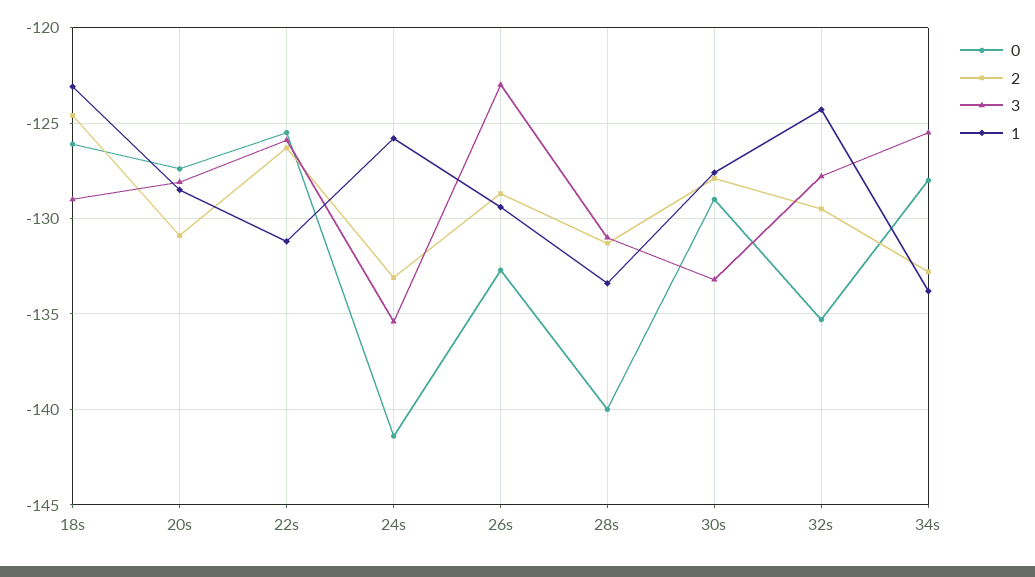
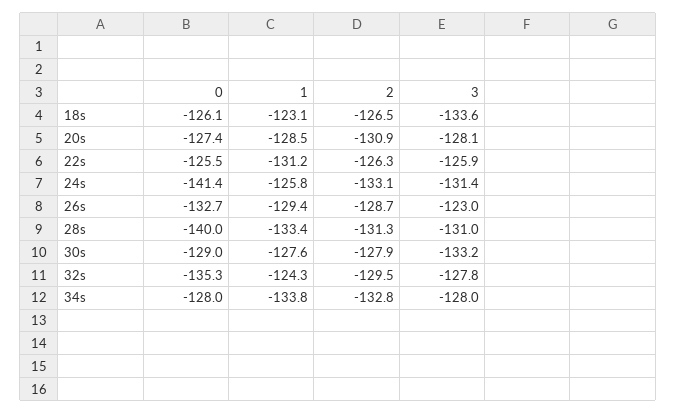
  {
    "0": {
      "18s": -126.1,
      "20s": -127.4,
      "22s": -125.5,
      "24s": -141.4,
      "26s": -132.7,
      "28s": -140,
      "30s": -129,
      "32s": -135.3,
      "34s": -128
    },
    "2": {
-     "18s": -124.5,
+     "18s": -126.5,
      "20s": -130.9,
      "22s": -126.3,
      "24s": -133.1,
      "26s": -128.7,
      "28s": -131.3,
      "30s": -127.9,
      "32s": -129.5,
      "34s": -132.8
    },
    "3": {
-     "18s": -129,
+     "18s": -133.6,
      "20s": -128.1,
      "22s": -125.9,
-     "24s": -135.5,
+     "24s": -131.4,
      "26s": -123,
      "28s": -131,
      "30s": -133.2,
      "32s": -127.8,
-     "34s": -125.5
+     "34s": -128
    },
    "1": {
      "18s": -123.1,
      "20s": -128.5,
      "22s": -131.2,
      "24s": -125.8,
      "26s": -129.4,
      "28s": -133.4,
      "30s": -127.6,
      "32s": -124.3,
      "34s": -133.8
    }
  }

